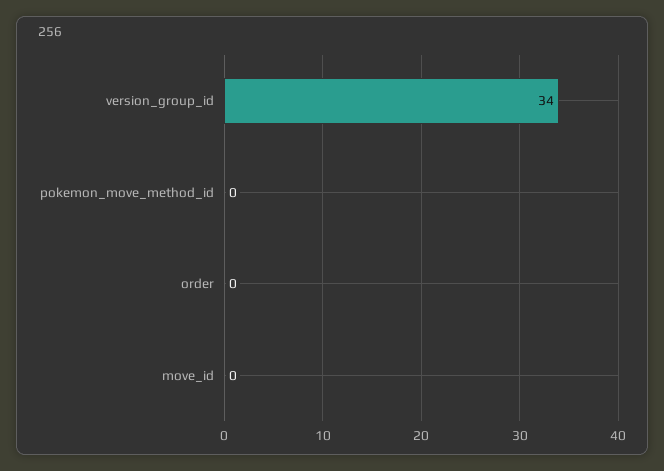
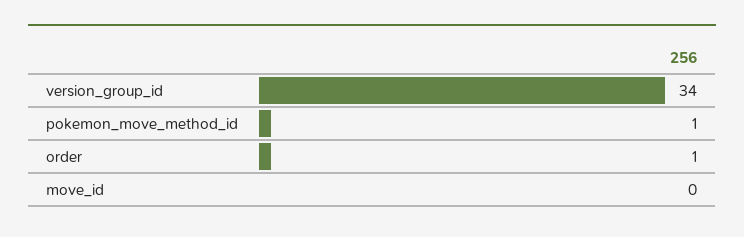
  {
    "version_group_id": 34,
-   "pokemon_move_method_id": 0,
+   "pokemon_move_method_id": 1,
-   "order": 0,
+   "order": 1,
    "move_id": 0
  }

